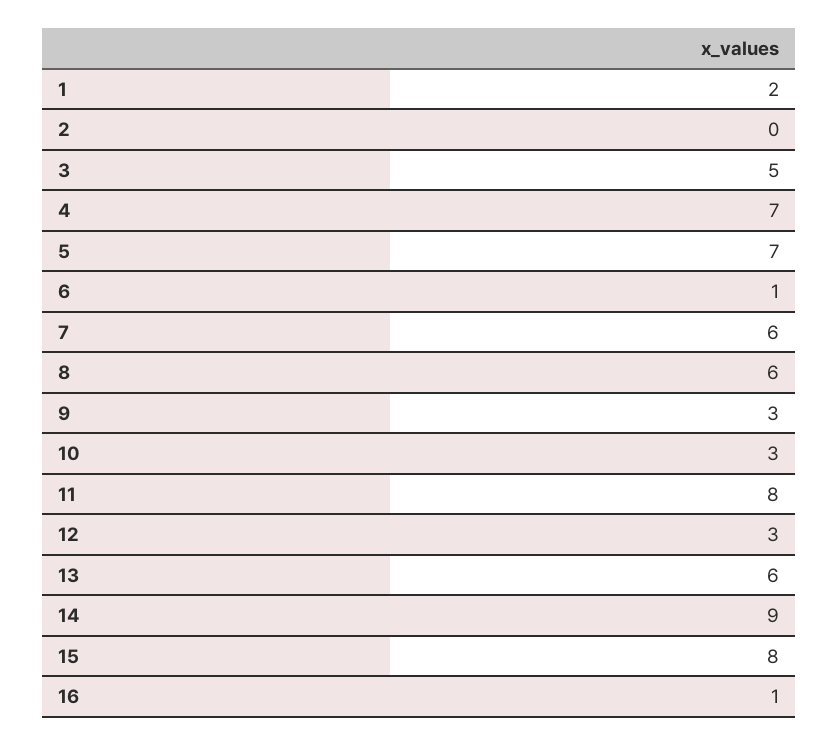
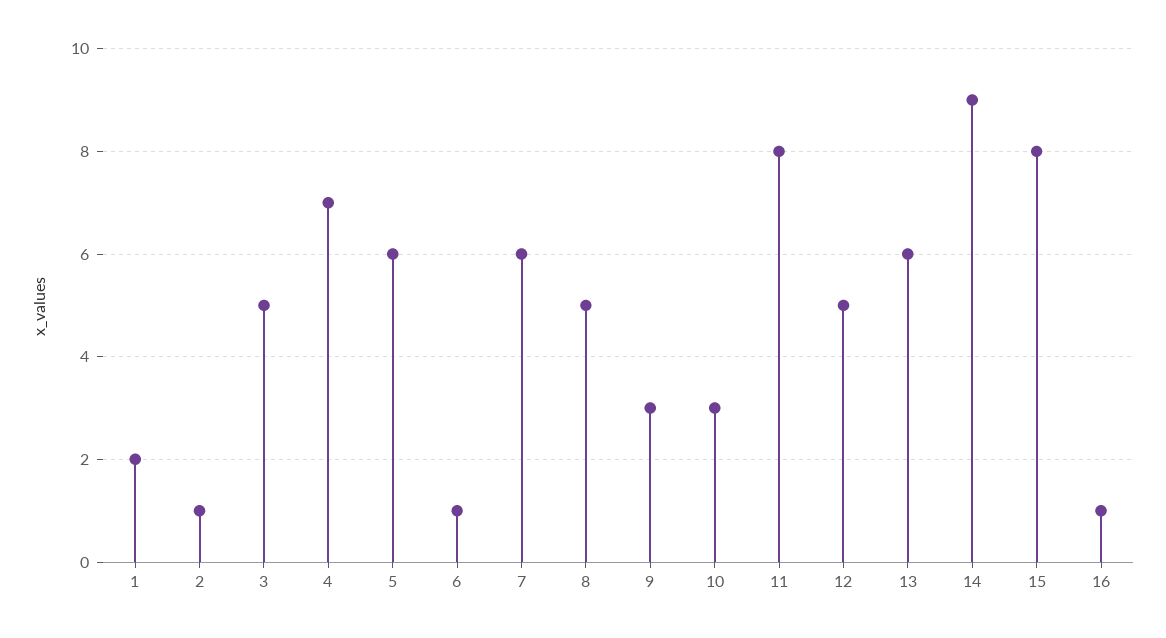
  {
    "1": 2,
-   "2": 0,
+   "2": 1,
    "3": 5,
    "4": 7,
-   "5": 7,
+   "5": 6,
    "6": 1,
    "7": 6,
-   "8": 6,
+   "8": 5,
    "9": 3,
    "10": 3,
    "11": 8,
-   "12": 3,
+   "12": 5,
    "13": 6,
    "14": 9,
    "15": 8,
    "16": 1
  }

